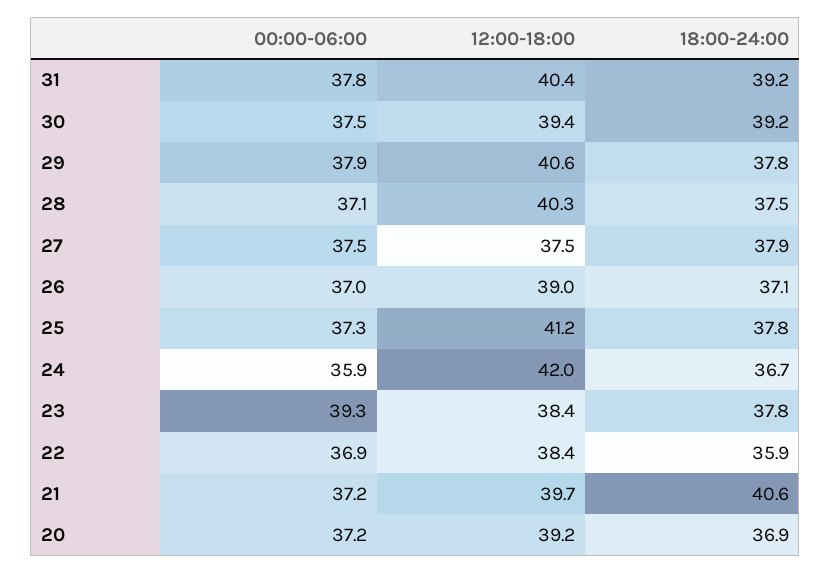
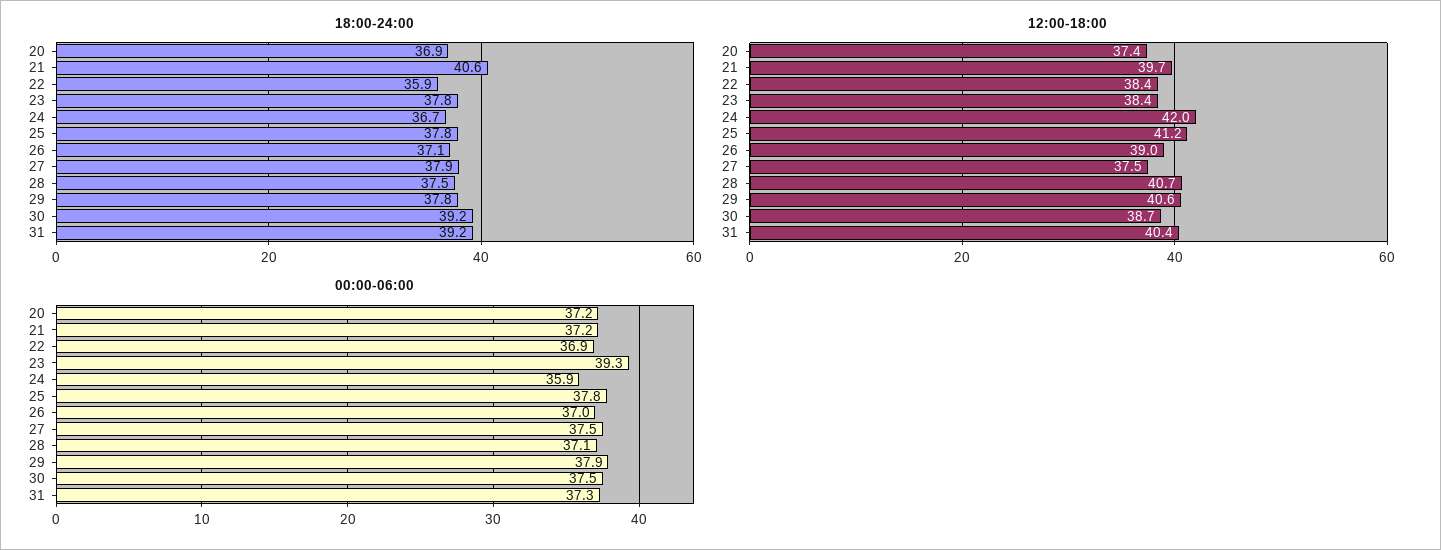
  {
    "00:00-06:00": {
-     "31": 37.8,
+     "31": 37.3,
      "30": 37.5,
      "29": 37.9,
      "28": 37.1,
      "27": 37.5,
      "26": 37,
-     "25": 37.3,
+     "25": 37.8,
      "24": 35.9,
      "23": 39.3,
      "22": 36.9,
      "21": 37.2,
      "20": 37.2
    },
    "12:00-18:00": {
      "31": 40.4,
-     "30": 39.4,
+     "30": 38.7,
      "29": 40.6,
-     "28": 40.3,
+     "28": 40.7,
      "27": 37.5,
      "26": 39,
      "25": 41.2,
      "24": 42,
      "23": 38.4,
      "22": 38.4,
      "21": 39.7,
-     "20": 39.2
+     "20": 37.4
    },
    "18:00-24:00": {
      "31": 39.2,
      "30": 39.2,
      "29": 37.8,
      "28": 37.5,
      "27": 37.9,
      "26": 37.1,
      "25": 37.8,
      "24": 36.7,
      "23": 37.8,
      "22": 35.9,
      "21": 40.6,
      "20": 36.9
    }
  }

